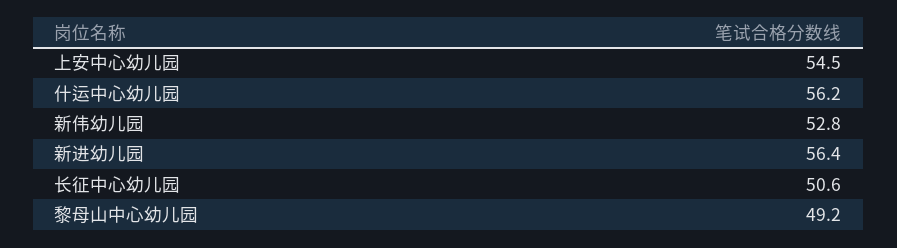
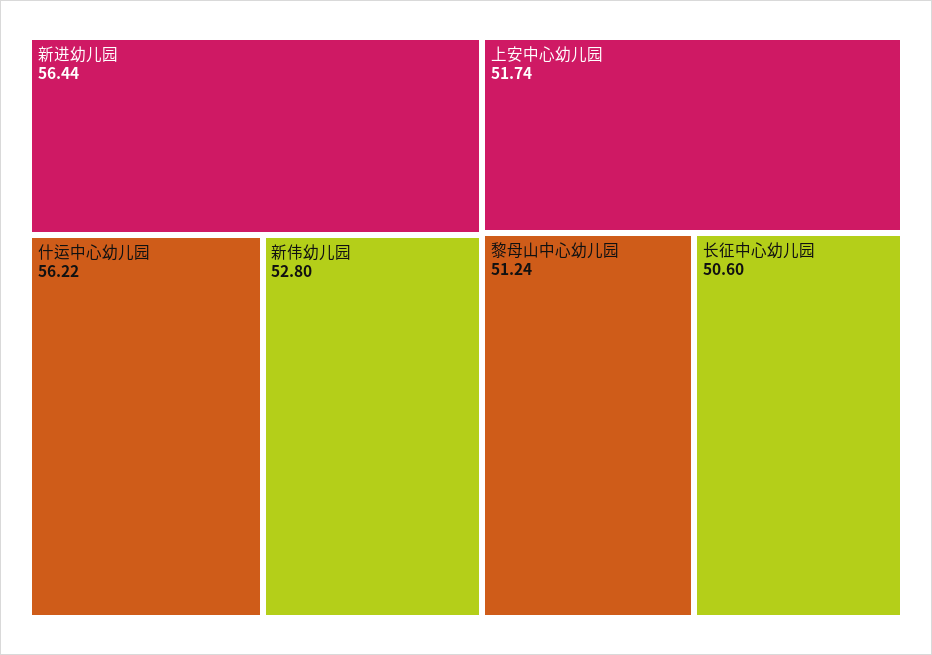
  {
-   "上安中心幼儿园": 54.5,
+   "上安中心幼儿园": 51.74,
    "什运中心幼儿园": 56.22,
    "新伟幼儿园": 52.8,
    "新进幼儿园": 56.44,
    "长征中心幼儿园": 50.6,
-   "黎母山中心幼儿园": 49.2
+   "黎母山中心幼儿园": 51.24
  }

